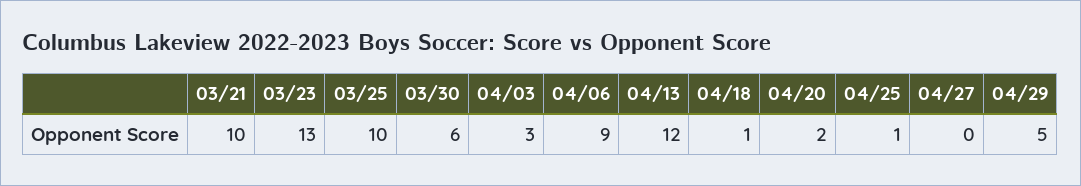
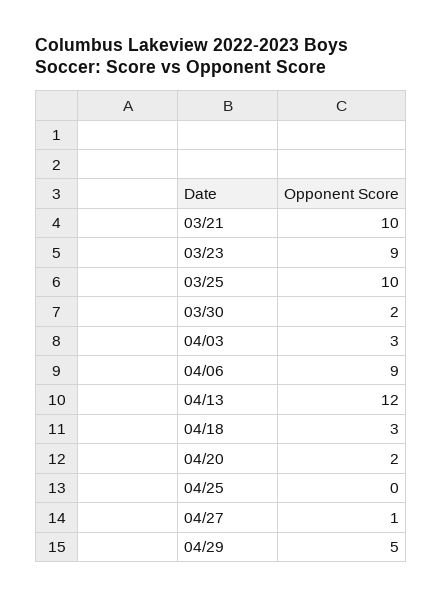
  {
    "03/21": 10,
-   "03/23": 13,
+   "03/23": 9,
    "03/25": 10,
-   "03/30": 6,
+   "03/30": 2,
    "04/03": 3,
    "04/06": 9,
    "04/13": 12,
-   "04/18": 1,
+   "04/18": 3,
    "04/20": 2,
-   "04/25": 1,
+   "04/25": 0,
-   "04/27": 0,
+   "04/27": 1,
    "04/29": 5
  }

